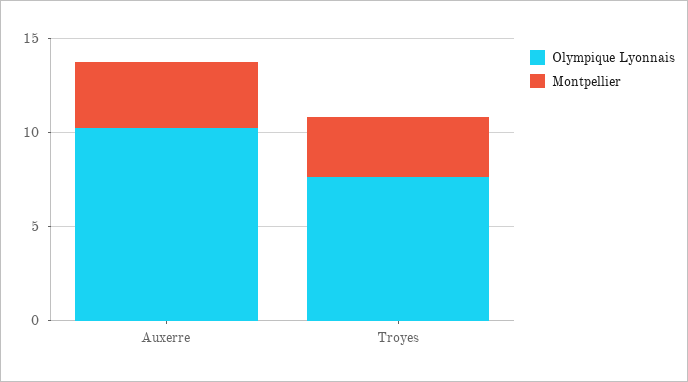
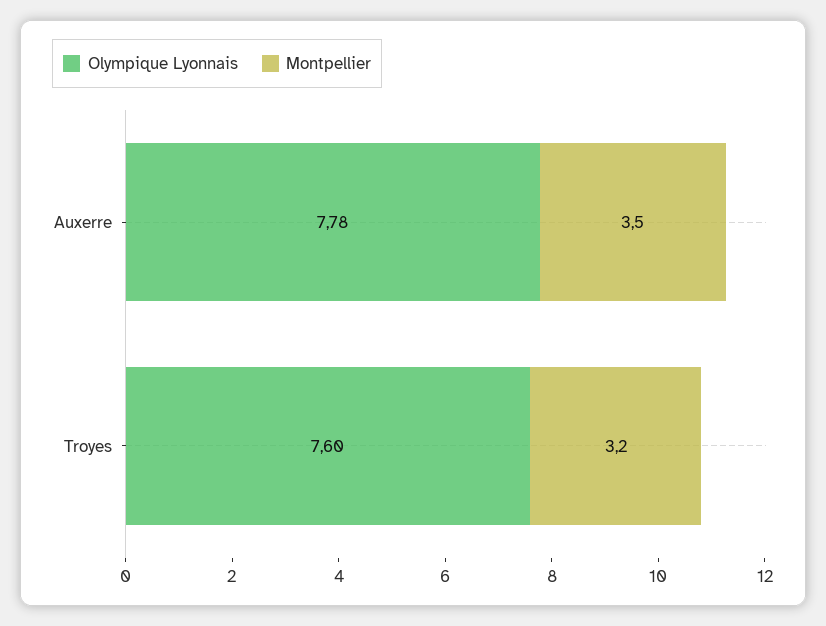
  {
    "Olympique Lyonnais": {
-     "Auxerre": 10,
+     "Auxerre": 7.78,
      "Troyes": 7.6
    },
    "Montpellier": {
      "Auxerre": 3.5,
      "Troyes": 3.2
    }
  }

